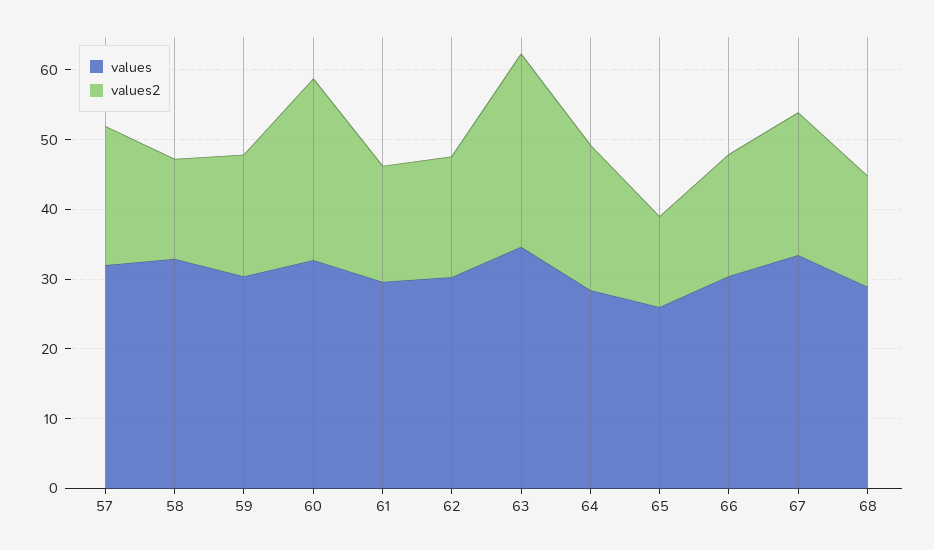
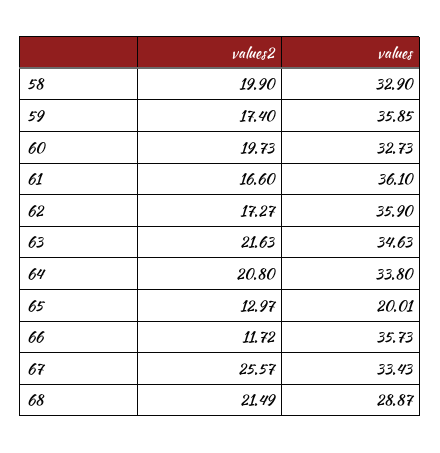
  {
    "values": {
-     "57": 32,
      "58": 32.9,
-     "59": 30,
+     "59": 35.85,
      "60": 32.73,
-     "61": 30,
+     "61": 36.1,
-     "62": 30,
+     "62": 35.9,
      "63": 34.63,
-     "64": 28,
+     "64": 33.8,
-     "65": 26,
+     "65": 20.01,
-     "66": 30,
+     "66": 35.73,
      "67": 33.43,
      "68": 28.87
    },
    "values2": {
-     "57": 20,
-     "58": 14,
+     "58": 19.9,
      "59": 17.4,
-     "60": 26,
+     "60": 19.73,
      "61": 16.6,
      "62": 17.27,
-     "63": 28,
+     "63": 21.63,
      "64": 20.8,
      "65": 12.97,
-     "66": 18,
+     "66": 11.72,
-     "67": 20,
+     "67": 25.57,
-     "68": 16
+     "68": 21.49
    }
  }

